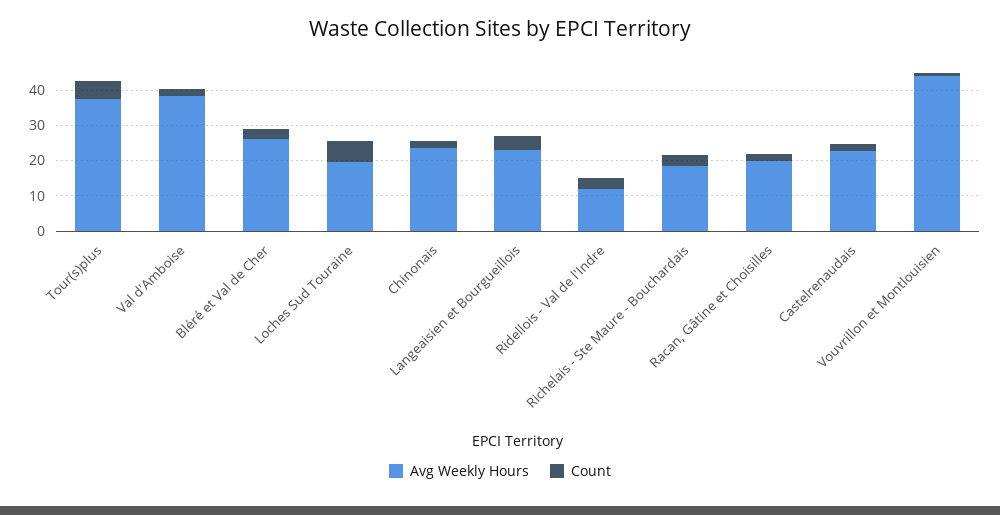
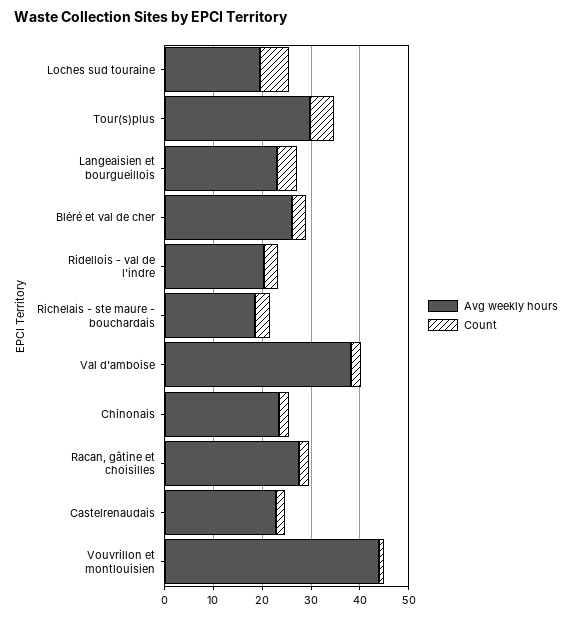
  {
    "Avg Weekly Hours": {
-     "Tour(s)plus": 37.5,
+     "Tour(s)plus": 30,
      "Val d'Amboise": 38,
      "Bléré et Val de Cher": 26,
      "Loches Sud Touraine": 20,
      "Chinonais": 24,
      "Langeaisien et Bourgueillois": 24,
-     "Ridellois - Val de l'Indre": 12.5,
+     "Ridellois - Val de l'Indre": 20,
      "Richelais - Ste Maure - Bouchardais": 18,
-     "Racan, Gâtine et Choisilles": 20,
+     "Racan, Gâtine et Choisilles": 28,
      "Castelrenaudais": 22,
      "Vouvrillon et Montlouisien": 44
    },
    "Count": {
      "Tour(s)plus": 6,
      "Val d'Amboise": 2,
      "Bléré et Val de Cher": 4,
      "Loches Sud Touraine": 6,
      "Chinonais": 2,
      "Langeaisien et Bourgueillois": 4,
      "Ridellois - Val de l'Indre": 4,
      "Richelais - Ste Maure - Bouchardais": 4,
      "Racan, Gâtine et Choisilles": 2,
      "Castelrenaudais": 2,
      "Vouvrillon et Montlouisien": 2
    }
  }

